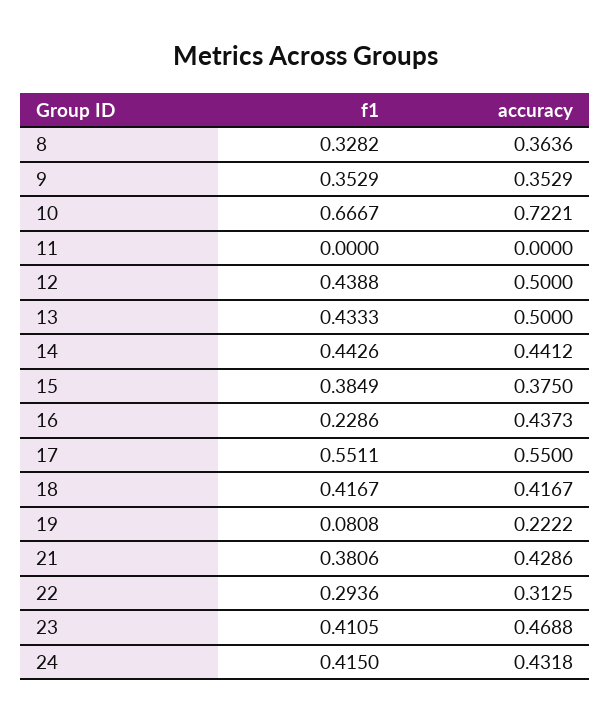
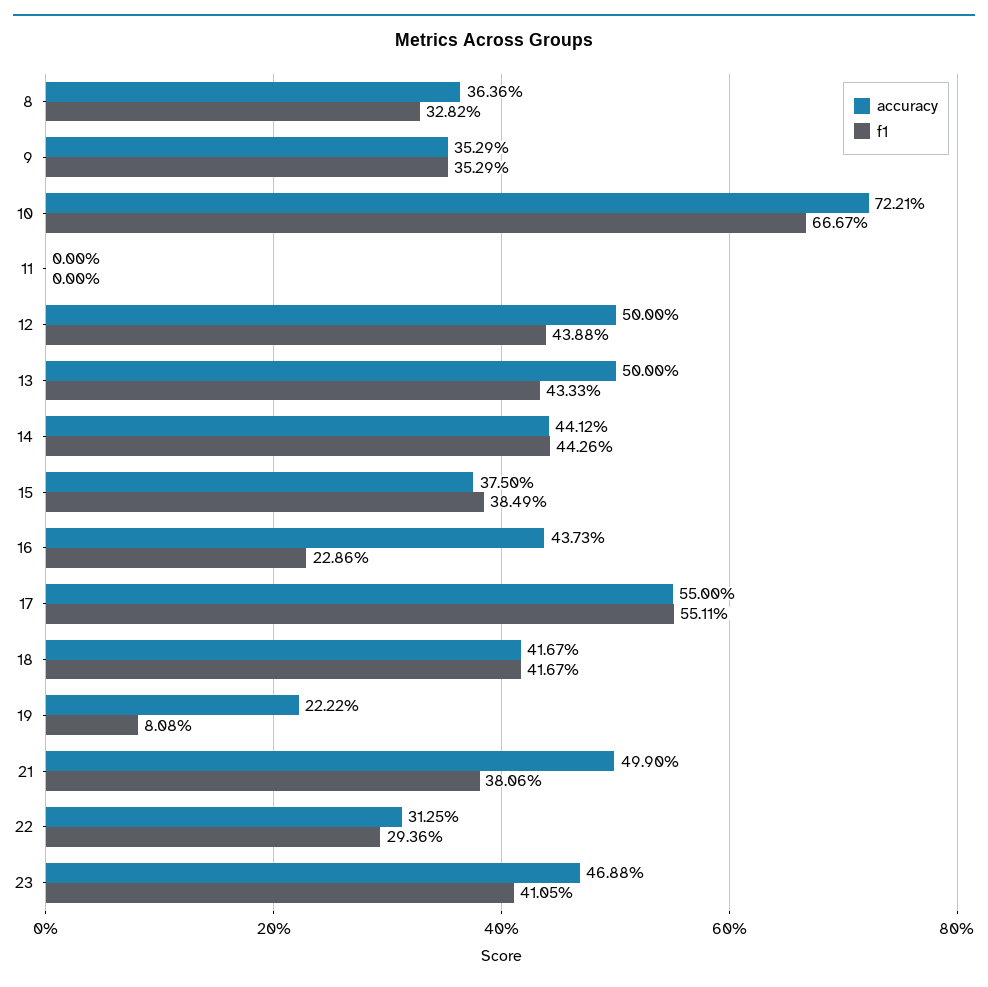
  {
    "f1": {
      "8": 0.3282,
      "9": 0.3529,
      "10": 0.6667,
      "11": 0,
      "12": 0.4388,
      "13": 0.4333,
      "14": 0.4426,
      "15": 0.3849,
      "16": 0.2286,
      "17": 0.5511,
      "18": 0.4167,
      "19": 0.0808,
      "21": 0.3806,
      "22": 0.2936,
-     "23": 0.4105,
+     "23": 0.4105
-     "24": 0.415
    },
    "accuracy": {
      "8": 0.3636,
      "9": 0.3529,
      "10": 0.7221,
      "11": 0,
      "12": 0.5,
      "13": 0.5,
      "14": 0.4412,
      "15": 0.375,
      "16": 0.4373,
      "17": 0.55,
      "18": 0.4167,
      "19": 0.2222,
-     "21": 0.4286,
+     "21": 0.499,
      "22": 0.3125,
-     "23": 0.4688,
+     "23": 0.4688
-     "24": 0.4318
    }
  }

